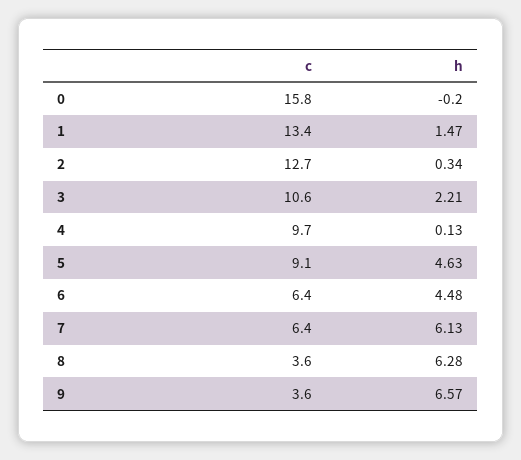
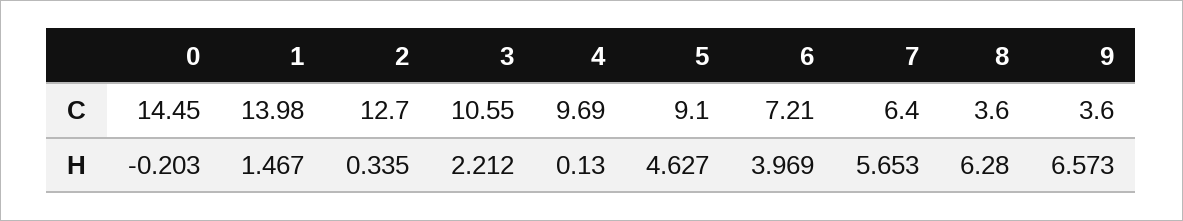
  {
    "c": {
-     "0": 15.8,
+     "0": 14.45,
-     "1": 13.4,
+     "1": 13.98,
      "2": 12.7,
      "3": 10.55,
      "4": 9.69,
      "5": 9.1,
-     "6": 6.4,
+     "6": 7.21,
      "7": 6.4,
      "8": 3.6,
      "9": 3.6
    },
    "h": {
      "0": -0.203,
      "1": 1.467,
      "2": 0.335,
      "3": 2.212,
      "4": 0.13,
      "5": 4.627,
-     "6": 4.48,
+     "6": 3.969,
-     "7": 6.13,
+     "7": 5.653,
      "8": 6.28,
      "9": 6.573
    }
  }

